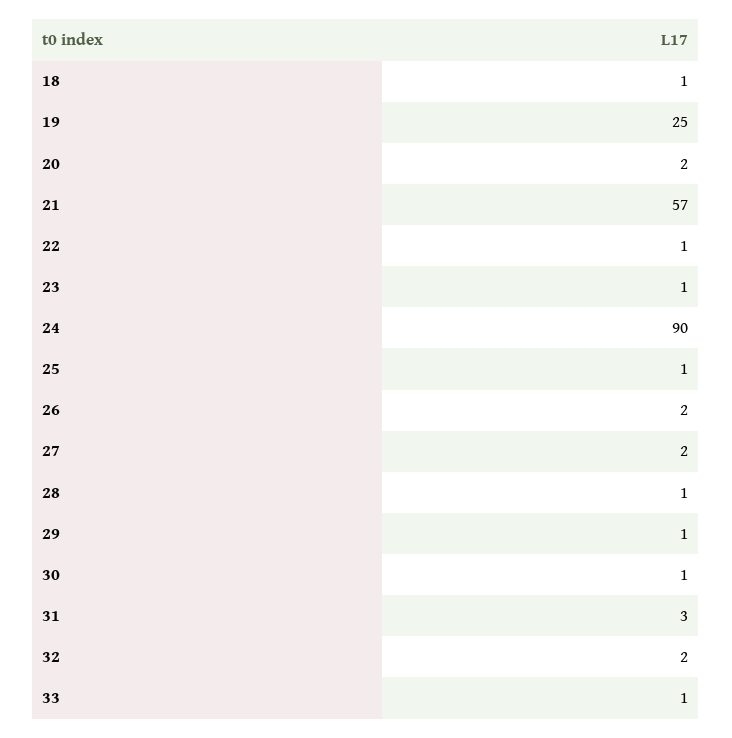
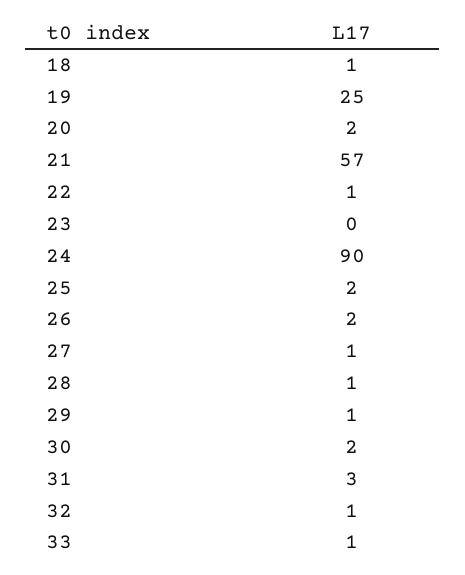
  {
    "18": 1,
    "19": 25,
    "20": 2,
    "21": 57,
    "22": 1,
-   "23": 1,
+   "23": 0,
    "24": 90,
-   "25": 1,
+   "25": 2,
    "26": 2,
-   "27": 2,
+   "27": 1,
    "28": 1,
    "29": 1,
-   "30": 1,
+   "30": 2,
    "31": 3,
-   "32": 2,
+   "32": 1,
    "33": 1
  }

